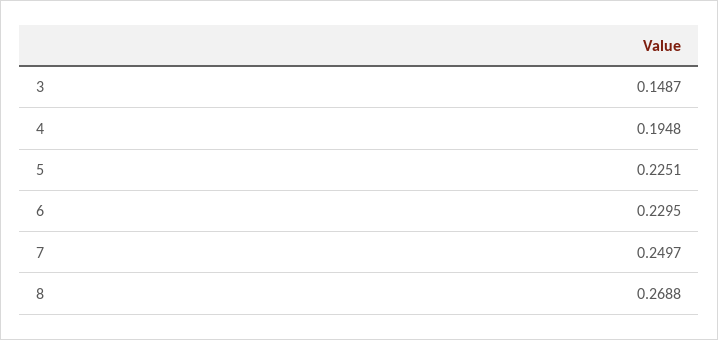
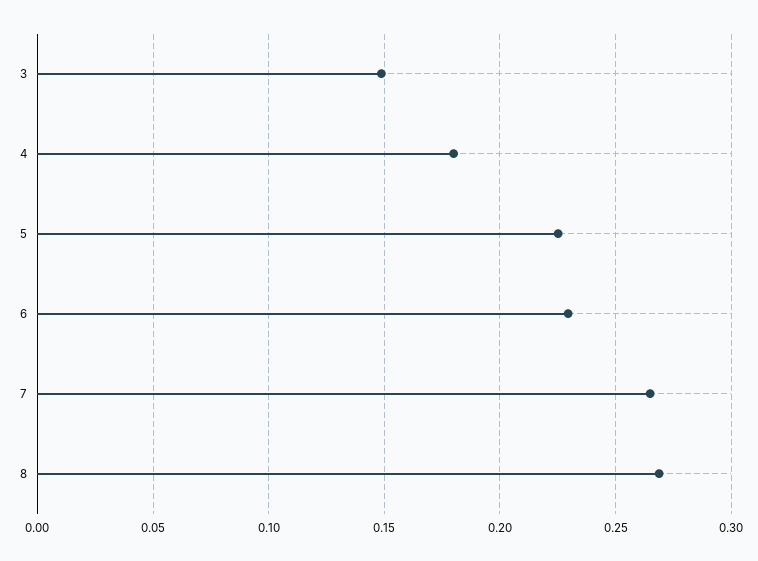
  {
    "3": 0.1487,
-   "4": 0.1948,
+   "4": 0.18,
    "5": 0.2251,
    "6": 0.2295,
-   "7": 0.2497,
+   "7": 0.265,
    "8": 0.2688
  }

